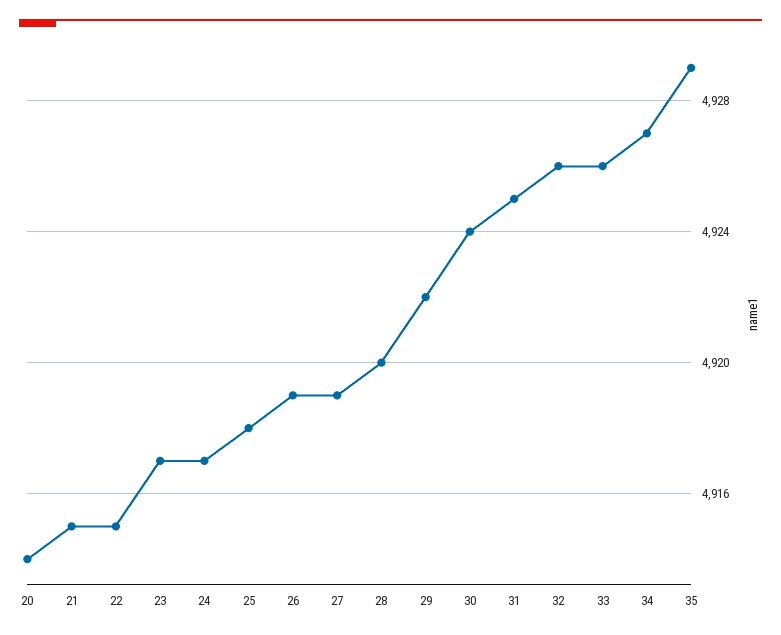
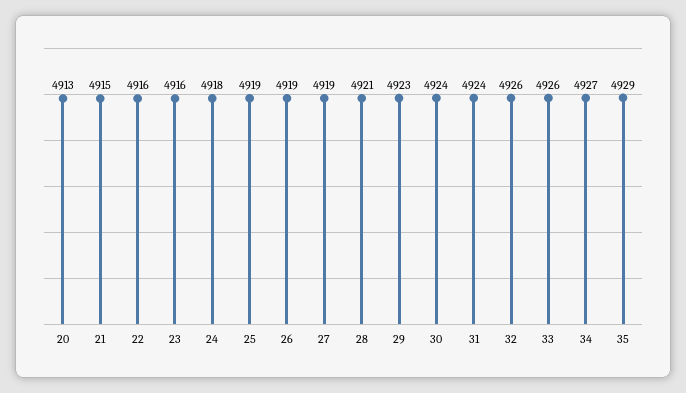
  {
-   "20": 4914,
+   "20": 4913,
    "21": 4915,
-   "22": 4915,
+   "22": 4916,
-   "23": 4917,
+   "23": 4916,
-   "24": 4917,
+   "24": 4918,
-   "25": 4918,
+   "25": 4919,
    "26": 4919,
    "27": 4919,
-   "28": 4920,
+   "28": 4921,
-   "29": 4922,
+   "29": 4923,
    "30": 4924,
-   "31": 4925,
+   "31": 4924,
    "32": 4926,
    "33": 4926,
    "34": 4927,
    "35": 4929
  }

